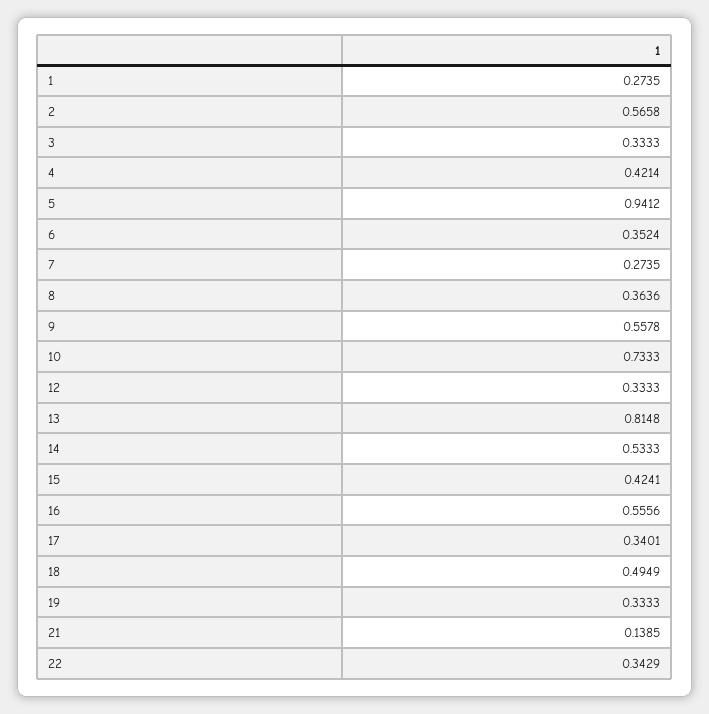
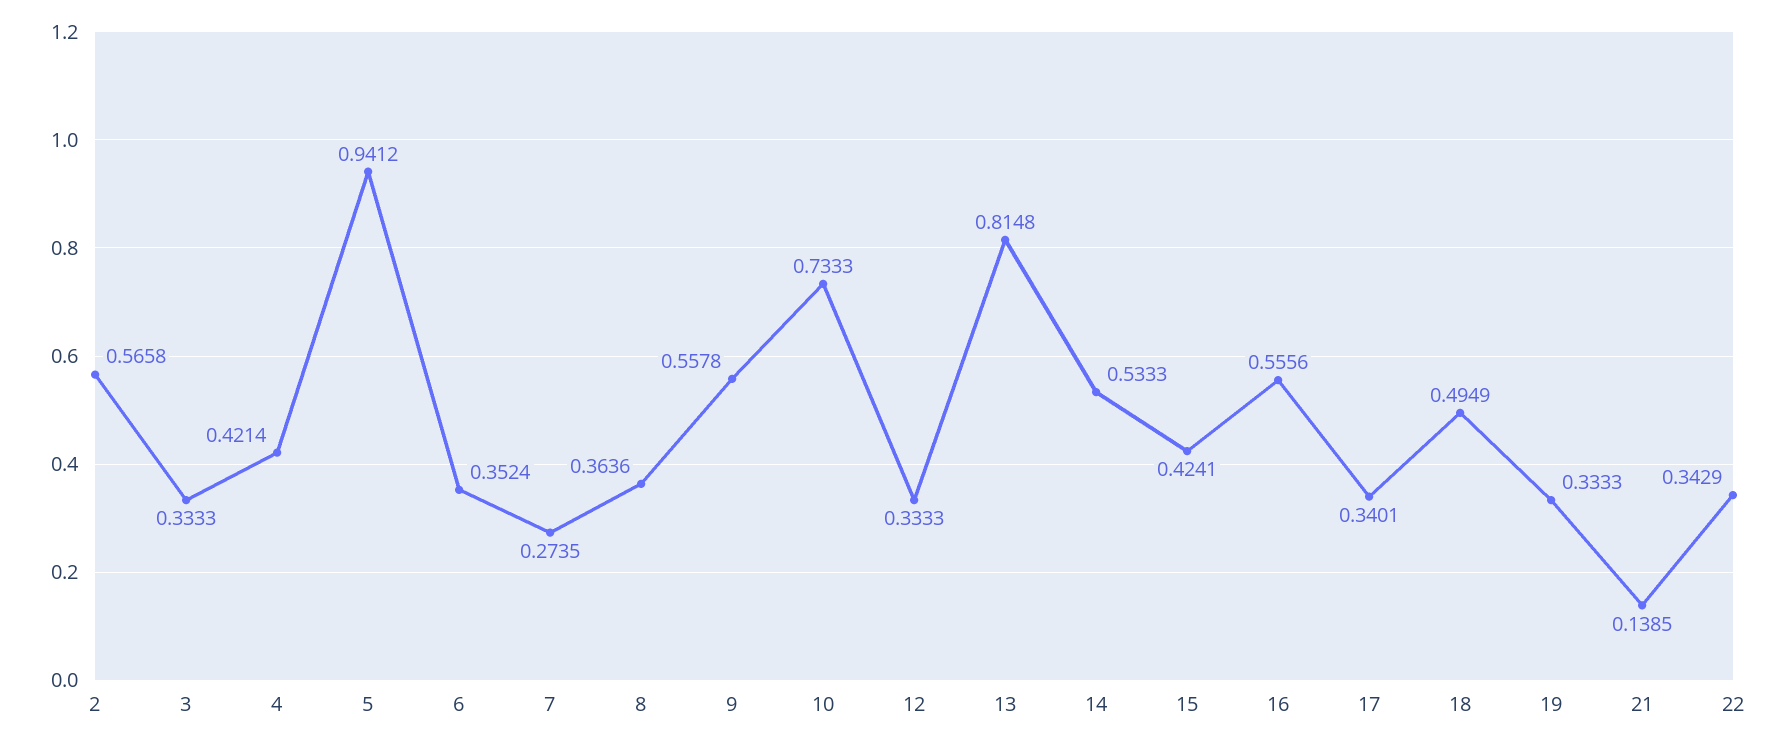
  {
-   "1": 0.2735,
    "2": 0.5658,
    "3": 0.3333,
    "4": 0.4214,
    "5": 0.9412,
    "6": 0.3524,
    "7": 0.2735,
    "8": 0.3636,
    "9": 0.5578,
    "10": 0.7333,
    "12": 0.3333,
    "13": 0.8148,
    "14": 0.5333,
    "15": 0.4241,
    "16": 0.5556,
    "17": 0.3401,
    "18": 0.4949,
    "19": 0.3333,
    "21": 0.1385,
    "22": 0.3429
  }

